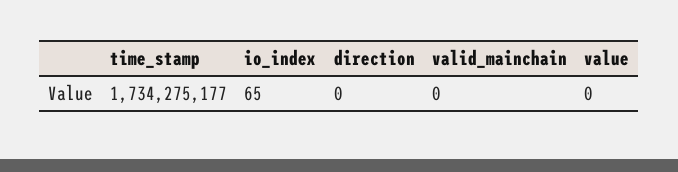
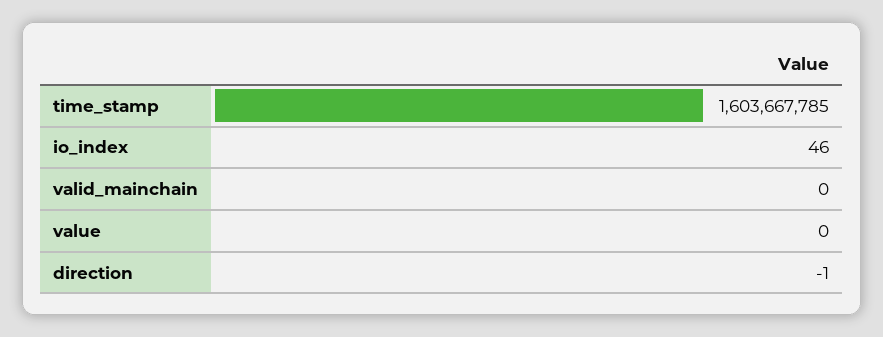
  {
-   "time_stamp": 1734275177,
+   "time_stamp": 1603667785,
-   "io_index": 65,
+   "io_index": 46,
-   "direction": 0,
+   "direction": -1,
    "valid_mainchain": 0,
    "value": 0
  }

